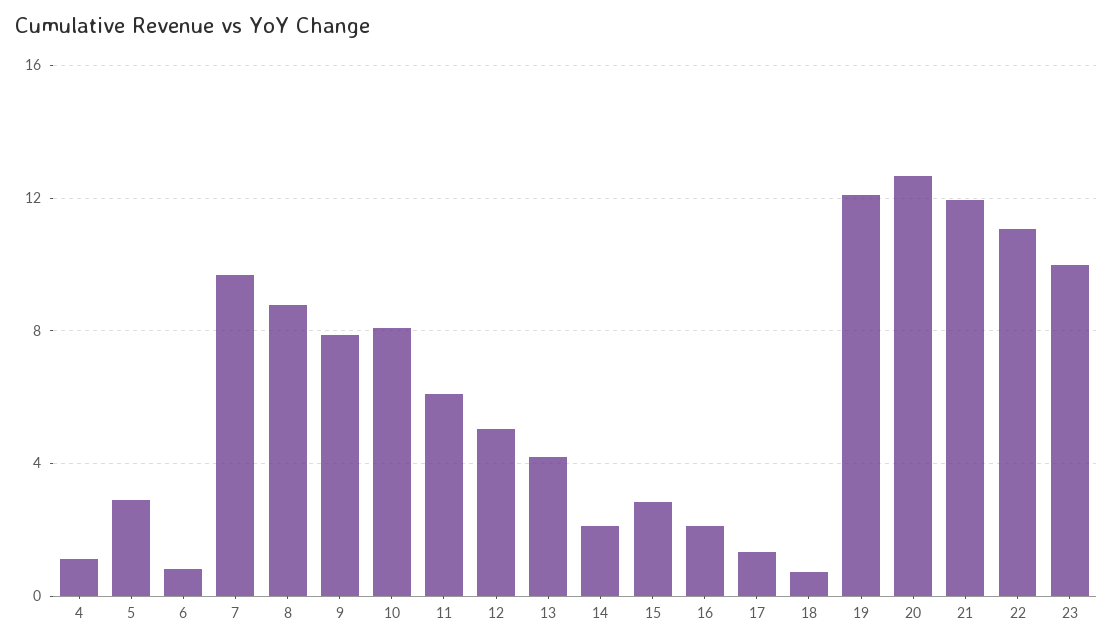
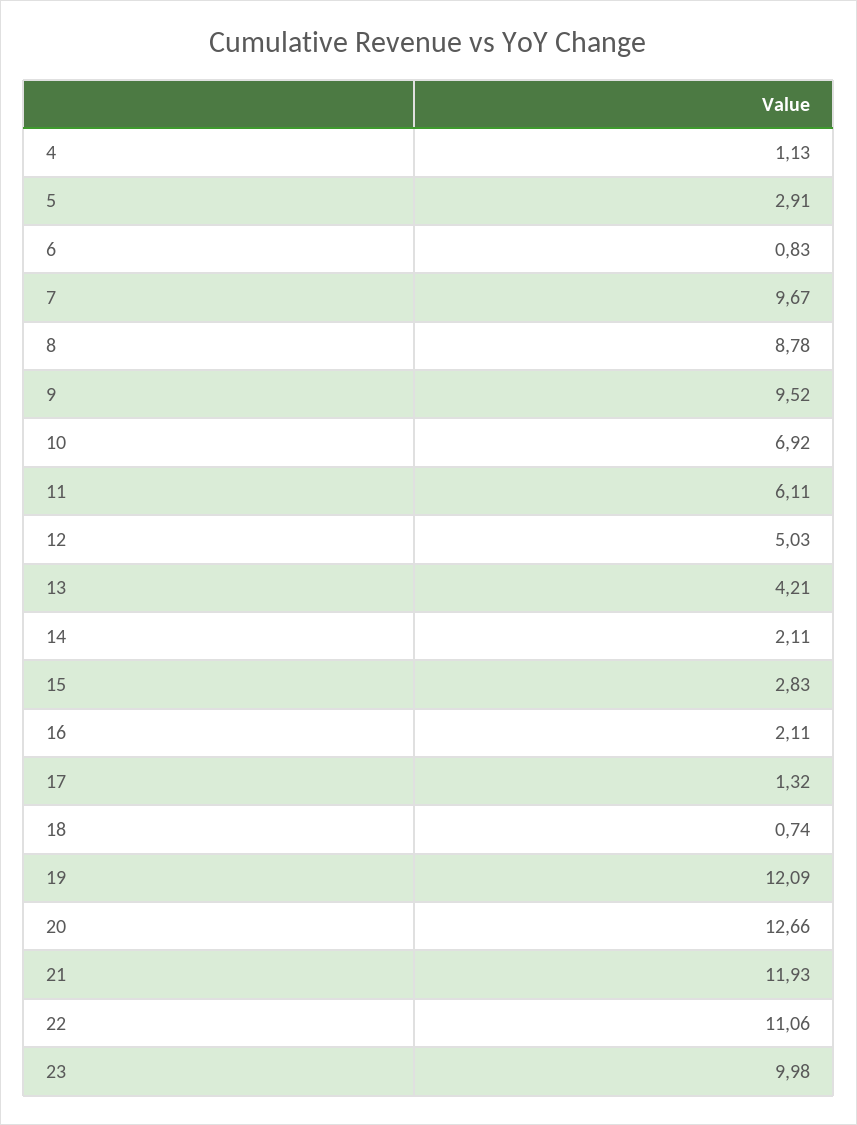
  {
    "4": 1.13,
    "5": 2.91,
    "6": 0.83,
    "7": 9.67,
    "8": 8.78,
-   "9": 8,
+   "9": 9.52,
-   "10": 8,
+   "10": 6.92,
    "11": 6.11,
    "12": 5.03,
    "13": 4.21,
    "14": 2.11,
    "15": 2.83,
    "16": 2.11,
    "17": 1.32,
    "18": 0.74,
    "19": 12.09,
    "20": 12.66,
    "21": 11.93,
    "22": 11.06,
    "23": 9.98
  }

